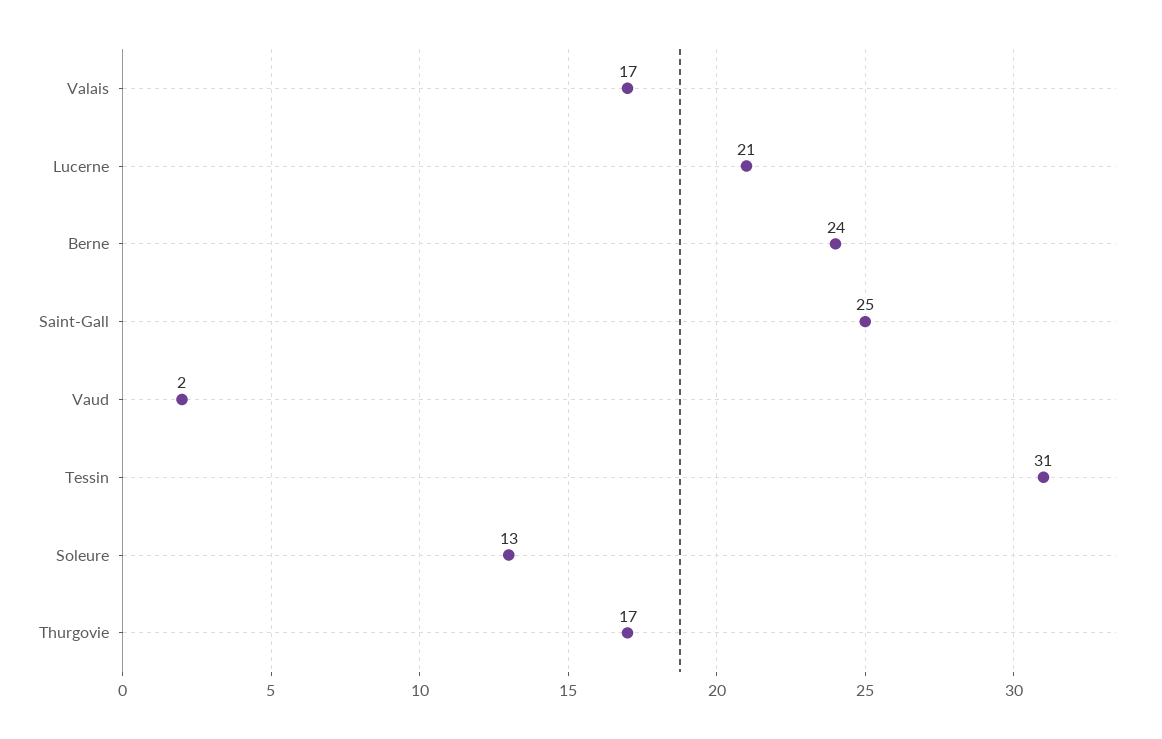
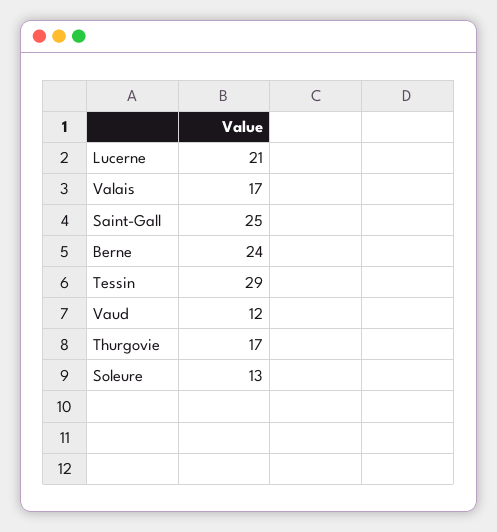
  {
    "Valais": 17,
    "Lucerne": 21,
    "Berne": 24,
    "Saint-Gall": 25,
-   "Vaud": 2,
+   "Vaud": 12,
-   "Tessin": 31,
+   "Tessin": 29,
    "Soleure": 13,
    "Thurgovie": 17
  }

